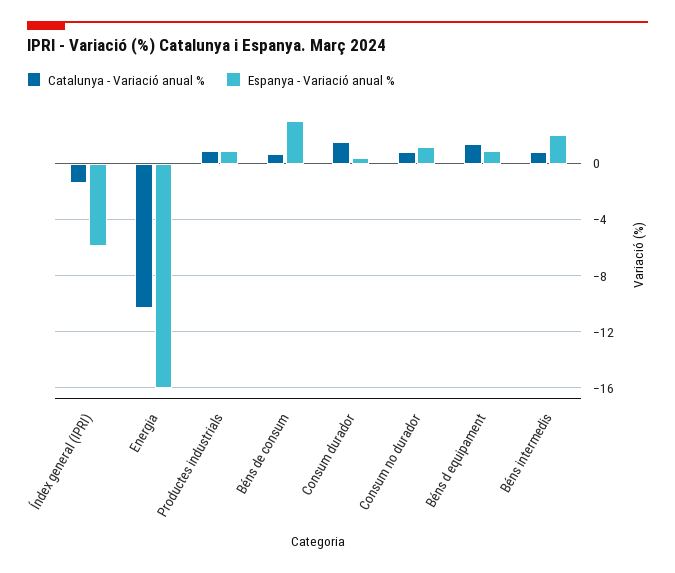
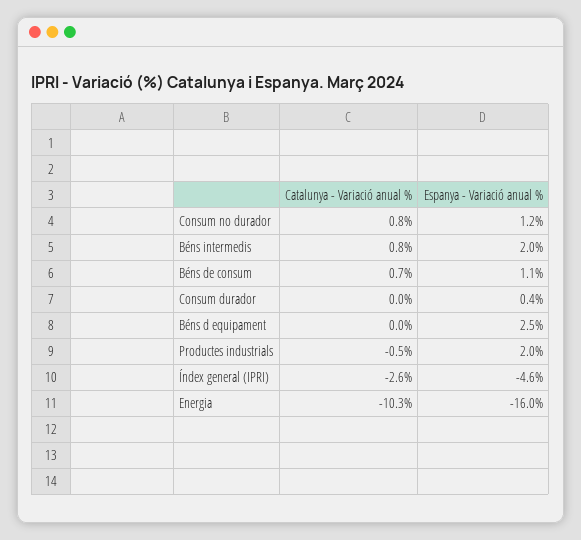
  {
    "Catalunya - Variació anual %": {
-     "Índex general (IPRI)": -1.5,
+     "Índex general (IPRI)": -2.6,
      "Energia": -10.3,
-     "Productes industrials": 1,
+     "Productes industrials": -0.5,
      "Béns de consum": 0.7,
-     "Consum durador": 1.5,
+     "Consum durador": 0,
      "Consum no durador": 0.8,
-     "Béns d equipament": 1.5,
+     "Béns d equipament": 0,
      "Béns intermedis": 0.8
    },
    "Espanya - Variació anual %": {
-     "Índex general (IPRI)": -6,
+     "Índex general (IPRI)": -4.6,
      "Energia": -16,
-     "Productes industrials": 1,
+     "Productes industrials": 2,
-     "Béns de consum": 3,
+     "Béns de consum": 1.1,
      "Consum durador": 0.4,
      "Consum no durador": 1.2,
-     "Béns d equipament": 1,
+     "Béns d equipament": 2.5,
      "Béns intermedis": 2
    }
  }

